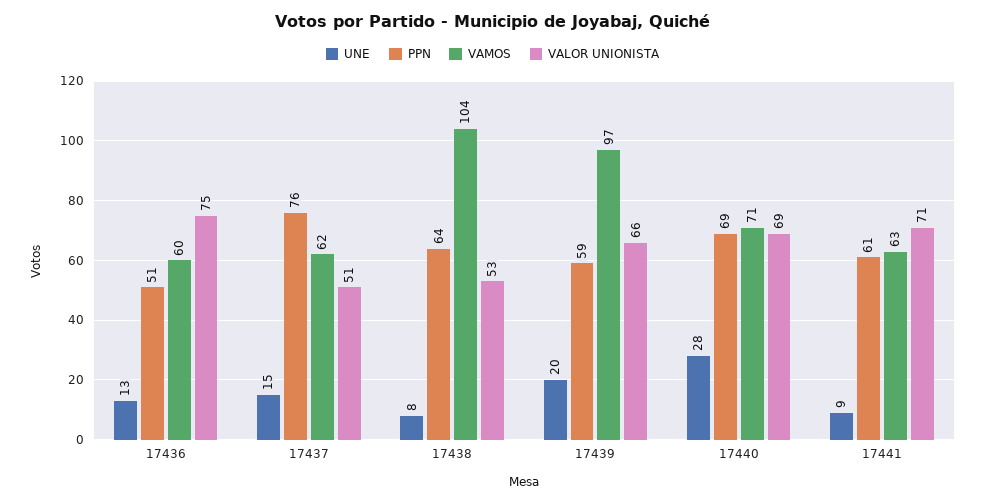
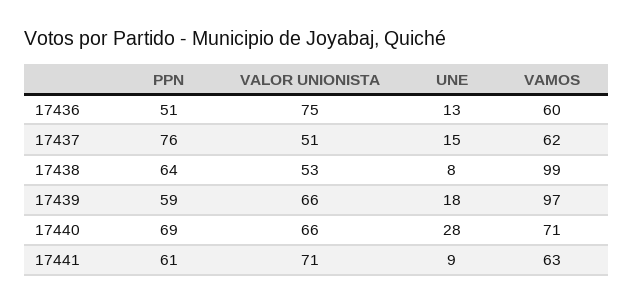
  {
    "UNE": {
      "17436": 13,
      "17437": 15,
      "17438": 8,
-     "17439": 20,
+     "17439": 18,
      "17440": 28,
      "17441": 9
    },
    "PPN": {
      "17436": 51,
      "17437": 76,
      "17438": 64,
      "17439": 59,
      "17440": 69,
      "17441": 61
    },
    "VAMOS": {
      "17436": 60,
      "17437": 62,
-     "17438": 104,
+     "17438": 99,
      "17439": 97,
      "17440": 71,
      "17441": 63
    },
    "VALOR UNIONISTA": {
      "17436": 75,
      "17437": 51,
      "17438": 53,
      "17439": 66,
-     "17440": 69,
+     "17440": 66,
      "17441": 71
    }
  }

